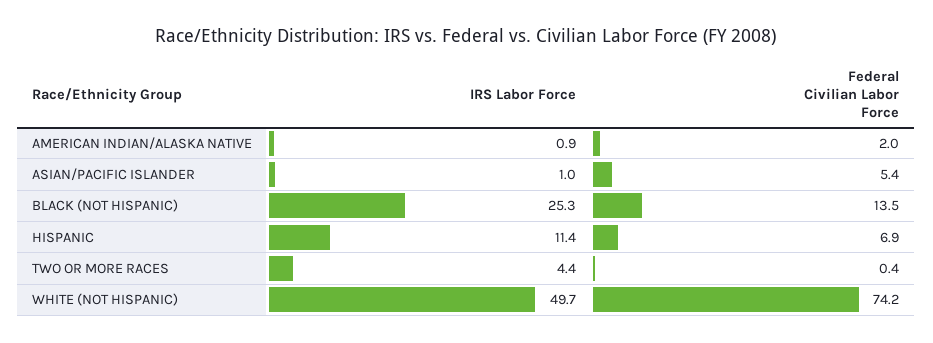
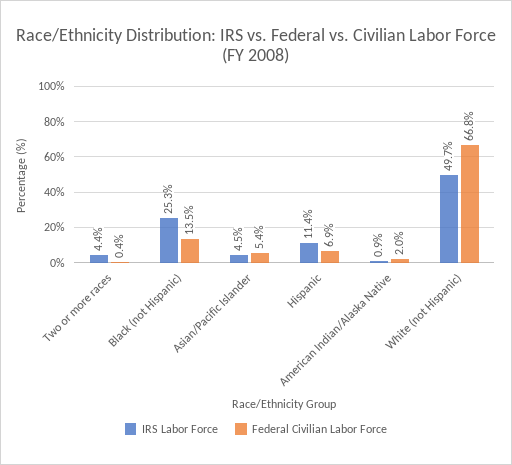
  {
    "IRS Labor Force": {
      "AMERICAN INDIAN/ALASKA NATIVE": 0.9,
-     "ASIAN/PACIFIC ISLANDER": 1,
+     "ASIAN/PACIFIC ISLANDER": 4.5,
      "BLACK (NOT HISPANIC)": 25.3,
      "HISPANIC": 11.4,
      "TWO OR MORE RACES": 4.4,
      "WHITE (NOT HISPANIC)": 49.7
    },
    "Federal Civilian Labor Force": {
      "AMERICAN INDIAN/ALASKA NATIVE": 2,
      "ASIAN/PACIFIC ISLANDER": 5.4,
      "BLACK (NOT HISPANIC)": 13.5,
      "HISPANIC": 6.9,
      "TWO OR MORE RACES": 0.4,
-     "WHITE (NOT HISPANIC)": 74.2
+     "WHITE (NOT HISPANIC)": 66.8
    }
  }

